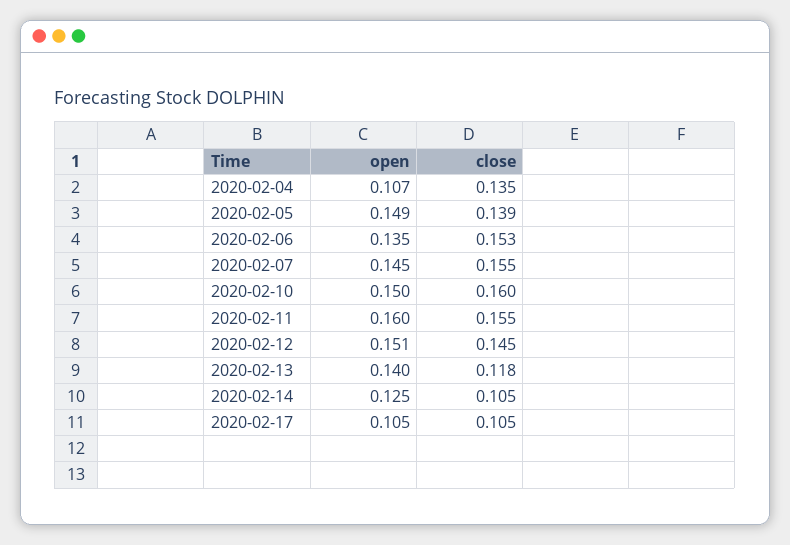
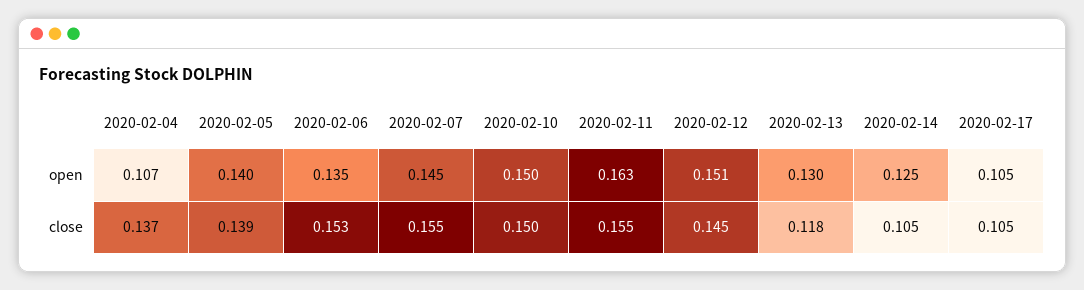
  {
    "open": {
      "2020-02-04": 0.107,
-     "2020-02-05": 0.149,
+     "2020-02-05": 0.14,
      "2020-02-06": 0.135,
      "2020-02-07": 0.145,
      "2020-02-10": 0.15,
-     "2020-02-11": 0.16,
+     "2020-02-11": 0.163,
      "2020-02-12": 0.151,
-     "2020-02-13": 0.14,
+     "2020-02-13": 0.13,
      "2020-02-14": 0.125,
      "2020-02-17": 0.105
    },
    "close": {
-     "2020-02-04": 0.135,
+     "2020-02-04": 0.137,
      "2020-02-05": 0.139,
      "2020-02-06": 0.153,
      "2020-02-07": 0.155,
-     "2020-02-10": 0.16,
+     "2020-02-10": 0.15,
      "2020-02-11": 0.155,
      "2020-02-12": 0.145,
      "2020-02-13": 0.118,
      "2020-02-14": 0.105,
      "2020-02-17": 0.105
    }
  }

